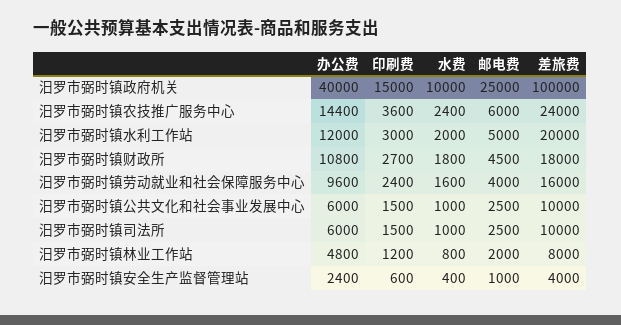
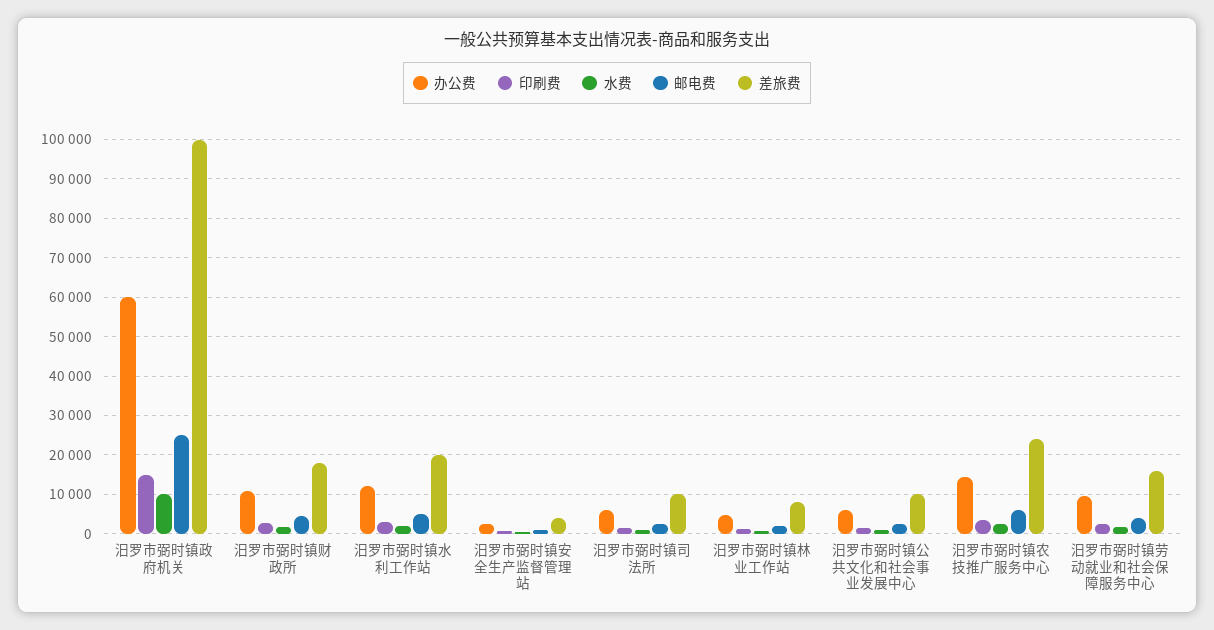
  {
    "办公费": {
-     "汨罗市弼时镇政府机关": 40000,
+     "汨罗市弼时镇政府机关": 60000,
      "汨罗市弼时镇农技推广服务中心": 14400,
      "汨罗市弼时镇水利工作站": 12000,
      "汨罗市弼时镇财政所": 10800,
      "汨罗市弼时镇劳动就业和社会保障服务中心": 9600,
      "汨罗市弼时镇公共文化和社会事业发展中心": 6000,
      "汨罗市弼时镇司法所": 6000,
      "汨罗市弼时镇林业工作站": 4800,
      "汨罗市弼时镇安全生产监督管理站": 2400
    },
    "印刷费": {
      "汨罗市弼时镇政府机关": 15000,
      "汨罗市弼时镇农技推广服务中心": 3600,
      "汨罗市弼时镇水利工作站": 3000,
      "汨罗市弼时镇财政所": 2700,
      "汨罗市弼时镇劳动就业和社会保障服务中心": 2400,
      "汨罗市弼时镇公共文化和社会事业发展中心": 1500,
      "汨罗市弼时镇司法所": 1500,
      "汨罗市弼时镇林业工作站": 1200,
      "汨罗市弼时镇安全生产监督管理站": 600
    },
    "水费": {
      "汨罗市弼时镇政府机关": 10000,
      "汨罗市弼时镇农技推广服务中心": 2400,
      "汨罗市弼时镇水利工作站": 2000,
      "汨罗市弼时镇财政所": 1800,
      "汨罗市弼时镇劳动就业和社会保障服务中心": 1600,
      "汨罗市弼时镇公共文化和社会事业发展中心": 1000,
      "汨罗市弼时镇司法所": 1000,
      "汨罗市弼时镇林业工作站": 800,
      "汨罗市弼时镇安全生产监督管理站": 400
    },
    "邮电费": {
      "汨罗市弼时镇政府机关": 25000,
      "汨罗市弼时镇农技推广服务中心": 6000,
      "汨罗市弼时镇水利工作站": 5000,
      "汨罗市弼时镇财政所": 4500,
      "汨罗市弼时镇劳动就业和社会保障服务中心": 4000,
      "汨罗市弼时镇公共文化和社会事业发展中心": 2500,
      "汨罗市弼时镇司法所": 2500,
      "汨罗市弼时镇林业工作站": 2000,
      "汨罗市弼时镇安全生产监督管理站": 1000
    },
    "差旅费": {
      "汨罗市弼时镇政府机关": 100000,
      "汨罗市弼时镇农技推广服务中心": 24000,
      "汨罗市弼时镇水利工作站": 20000,
      "汨罗市弼时镇财政所": 18000,
      "汨罗市弼时镇劳动就业和社会保障服务中心": 16000,
      "汨罗市弼时镇公共文化和社会事业发展中心": 10000,
      "汨罗市弼时镇司法所": 10000,
      "汨罗市弼时镇林业工作站": 8000,
      "汨罗市弼时镇安全生产监督管理站": 4000
    }
  }

